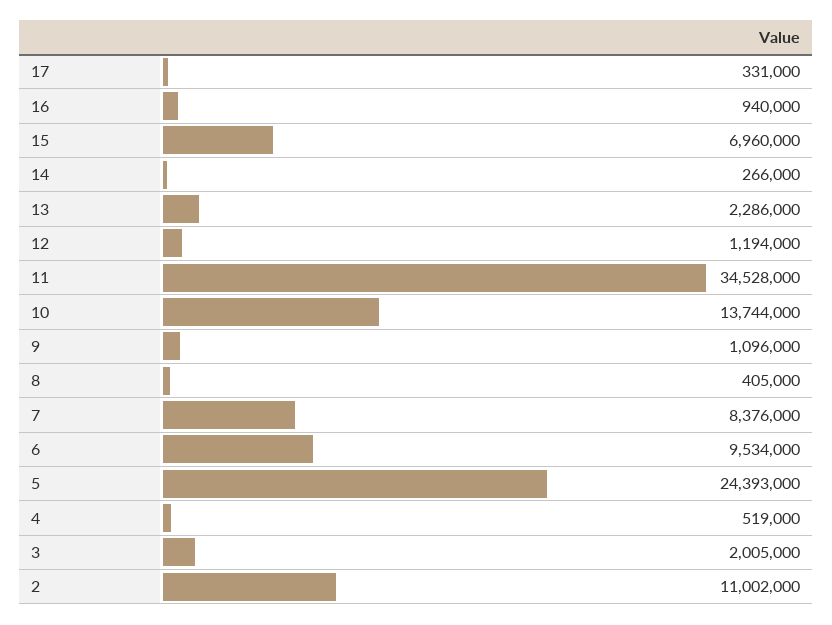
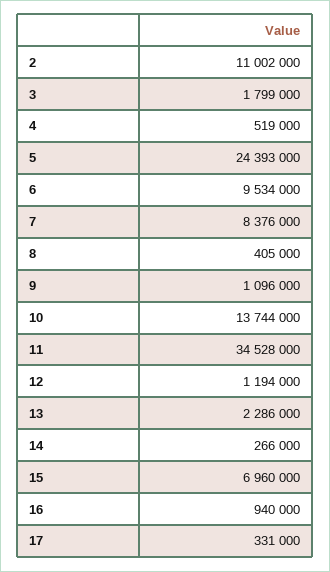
  {
    "17": 331000,
    "16": 940000,
    "15": 6960000,
    "14": 266000,
    "13": 2286000,
    "12": 1194000,
    "11": 34528000,
    "10": 13744000,
    "9": 1096000,
    "8": 405000,
    "7": 8376000,
    "6": 9534000,
    "5": 24393000,
    "4": 519000,
-   "3": 2005000,
+   "3": 1799000,
    "2": 11002000
  }

